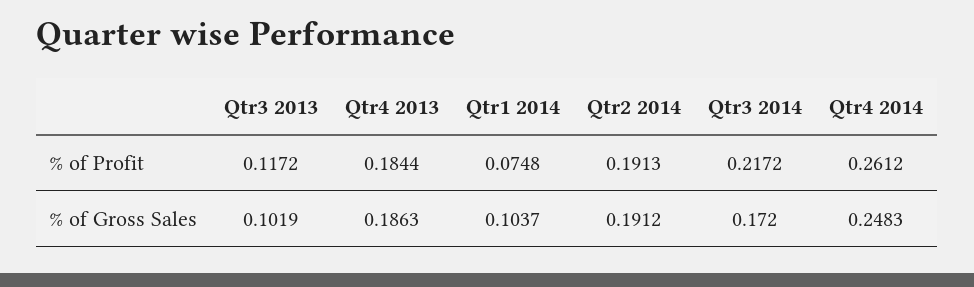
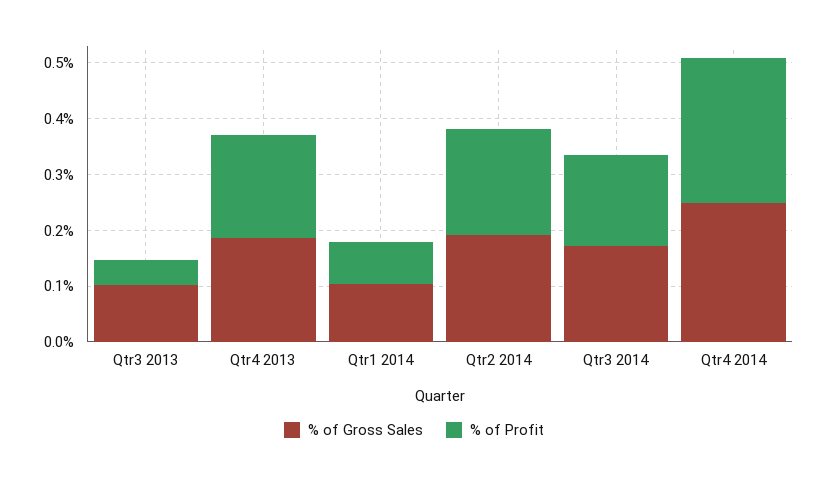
  {
    "% of Profit": {
-     "Qtr3 2013": 0.1172,
+     "Qtr3 2013": 0.04,
      "Qtr4 2013": 0.1844,
      "Qtr1 2014": 0.0748,
      "Qtr2 2014": 0.1913,
-     "Qtr3 2014": 0.2172,
+     "Qtr3 2014": 0.16,
      "Qtr4 2014": 0.2612
    },
    "% of Gross Sales": {
      "Qtr3 2013": 0.1019,
      "Qtr4 2013": 0.1863,
      "Qtr1 2014": 0.1037,
      "Qtr2 2014": 0.1912,
      "Qtr3 2014": 0.172,
      "Qtr4 2014": 0.2483
    }
  }

